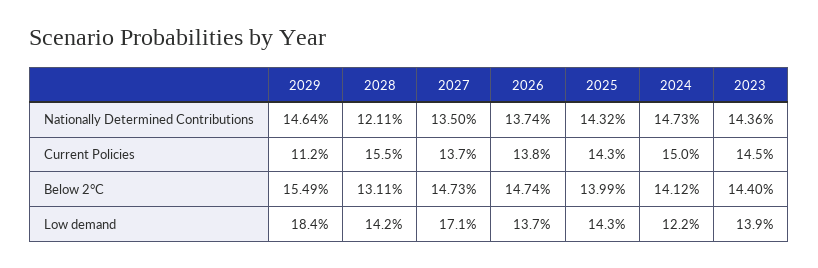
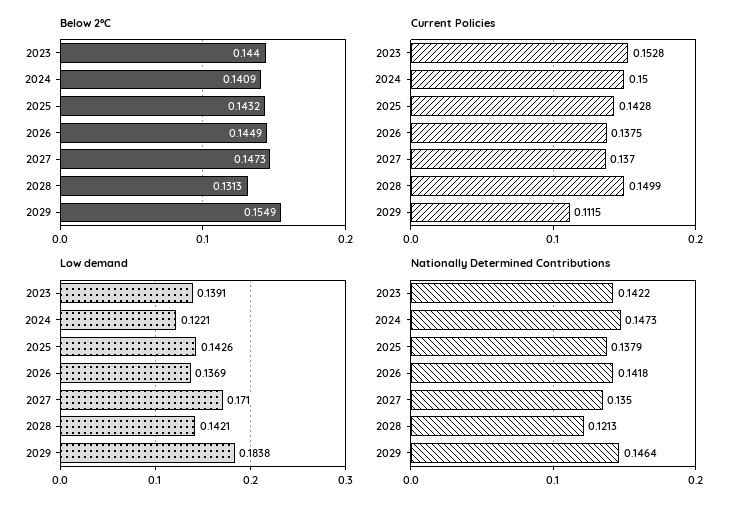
  {
    "Nationally Determined Contributions": {
      "2029": 0.1464,
-     "2028": 0.1211,
+     "2028": 0.1213,
      "2027": 0.135,
-     "2026": 0.1374,
+     "2026": 0.1418,
-     "2025": 0.1432,
+     "2025": 0.1379,
      "2024": 0.1473,
-     "2023": 0.1436
+     "2023": 0.1422
    },
    "Current Policies": {
      "2029": 0.1115,
-     "2028": 0.155,
+     "2028": 0.1499,
      "2027": 0.137,
      "2026": 0.1375,
      "2025": 0.1428,
      "2024": 0.15,
-     "2023": 0.145
+     "2023": 0.1528
    },
    "Below 2°C": {
      "2029": 0.1549,
-     "2028": 0.1311,
+     "2028": 0.1313,
      "2027": 0.1473,
-     "2026": 0.1474,
+     "2026": 0.1449,
-     "2025": 0.1399,
+     "2025": 0.1432,
-     "2024": 0.1412,
+     "2024": 0.1409,
      "2023": 0.144
    },
    "Low demand": {
      "2029": 0.1838,
      "2028": 0.1421,
      "2027": 0.171,
      "2026": 0.1369,
      "2025": 0.1426,
      "2024": 0.1221,
      "2023": 0.1391
    }
  }

